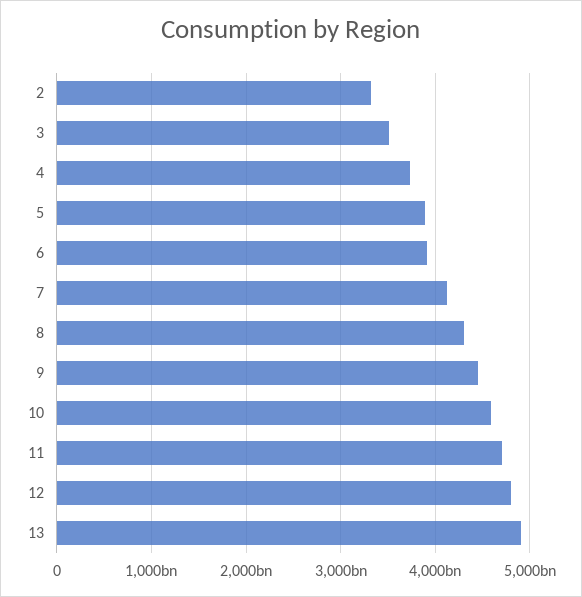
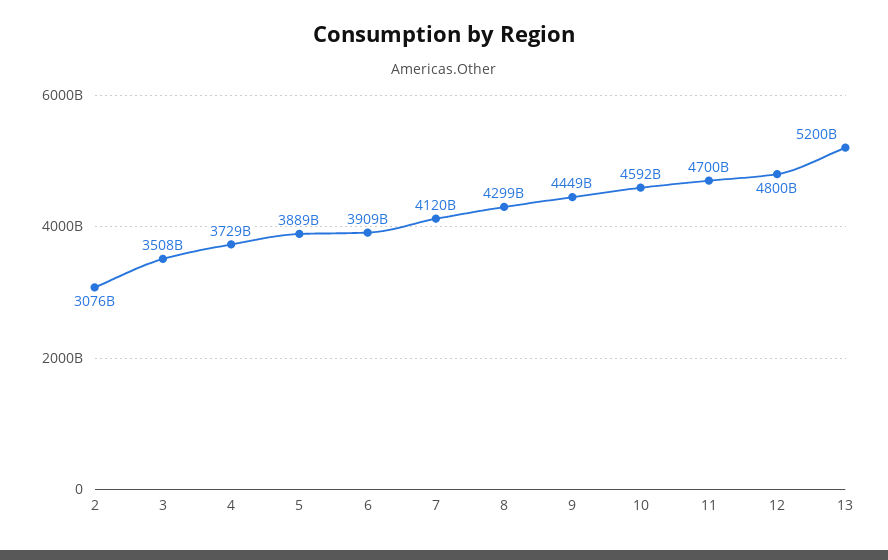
  {
-   "2": 3300000000000,
+   "2": 3076000000000,
    "3": 3508000000000,
    "4": 3729000000000,
    "5": 3889000000000,
    "6": 3909000000000,
    "7": 4120000000000,
    "8": 4299000000000,
    "9": 4449000000000,
    "10": 4592000000000,
    "11": 4700000000000,
    "12": 4800000000000,
-   "13": 4900000000000
+   "13": 5200000000000
  }

